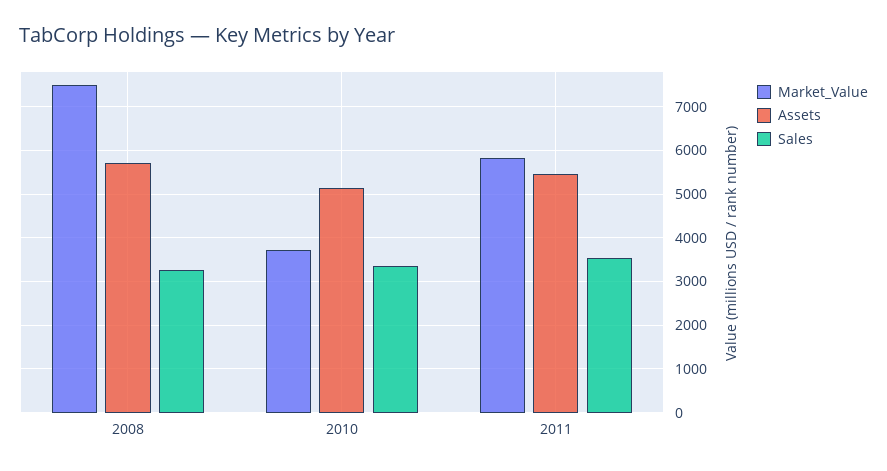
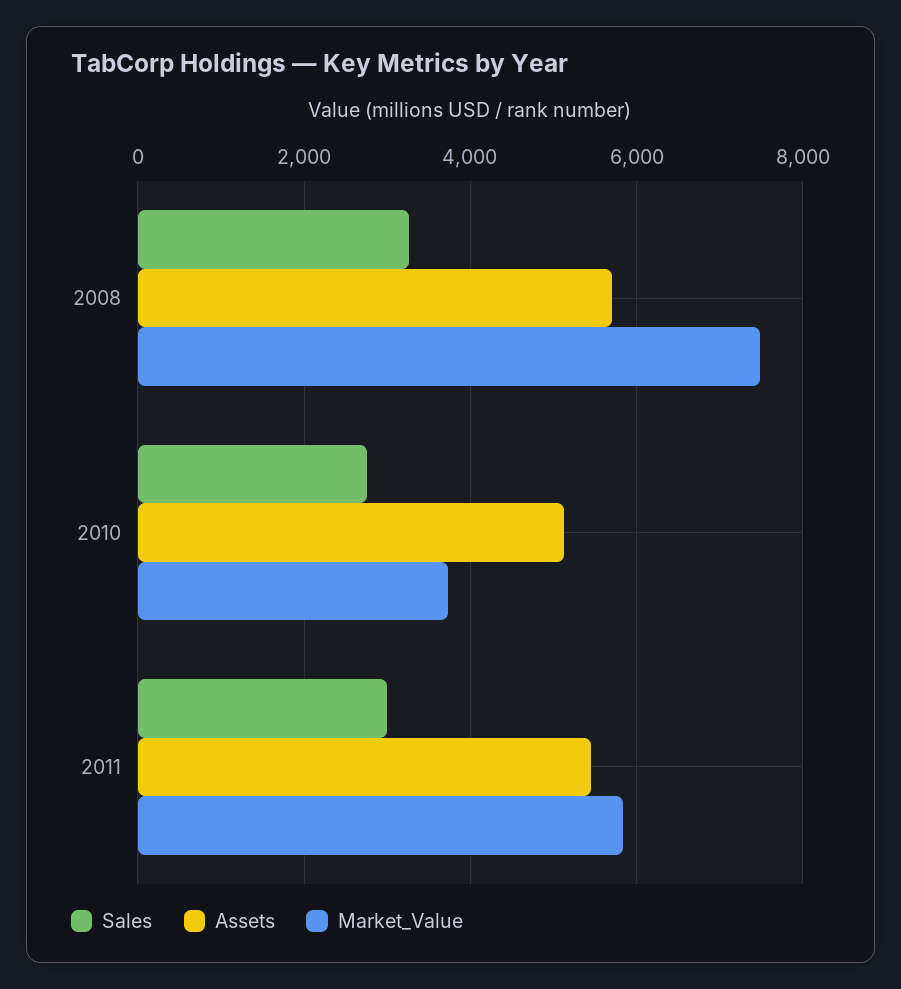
  {
    "Market_Value": {
      "2008": 7400,
      "2010": 3800,
      "2011": 5800
    },
    "Assets": {
      "2008": 5800,
      "2010": 5200,
      "2011": 5400
    },
    "Sales": {
      "2008": 3200,
-     "2010": 3400,
+     "2010": 2800,
-     "2011": 3600
+     "2011": 3000
    }
  }

